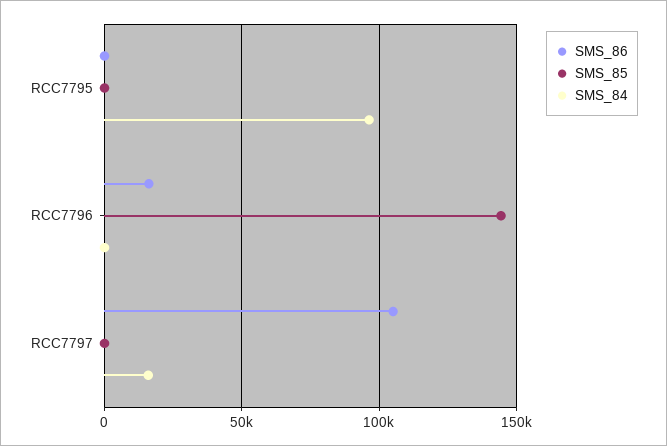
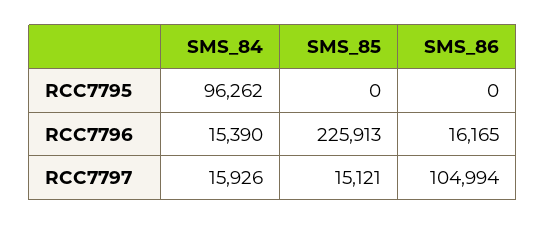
  {
    "SMS_86": {
      "RCC7795": 0,
      "RCC7796": 16165,
      "RCC7797": 104994
    },
    "SMS_85": {
      "RCC7795": 0,
-     "RCC7796": 145000,
+     "RCC7796": 225913,
-     "RCC7797": 0
+     "RCC7797": 15121
    },
    "SMS_84": {
      "RCC7795": 96262,
-     "RCC7796": 0,
+     "RCC7796": 15390,
      "RCC7797": 15926
    }
  }

